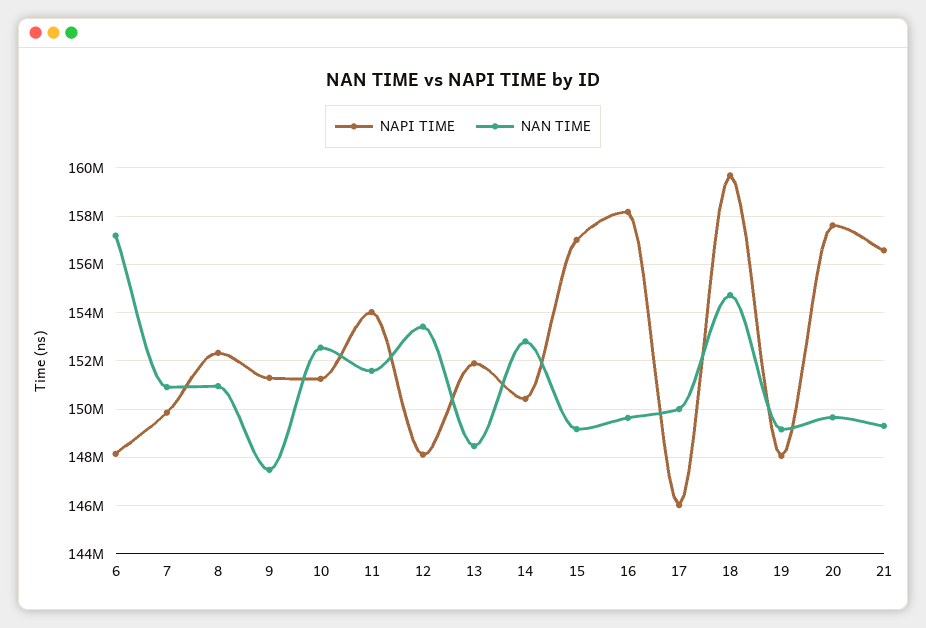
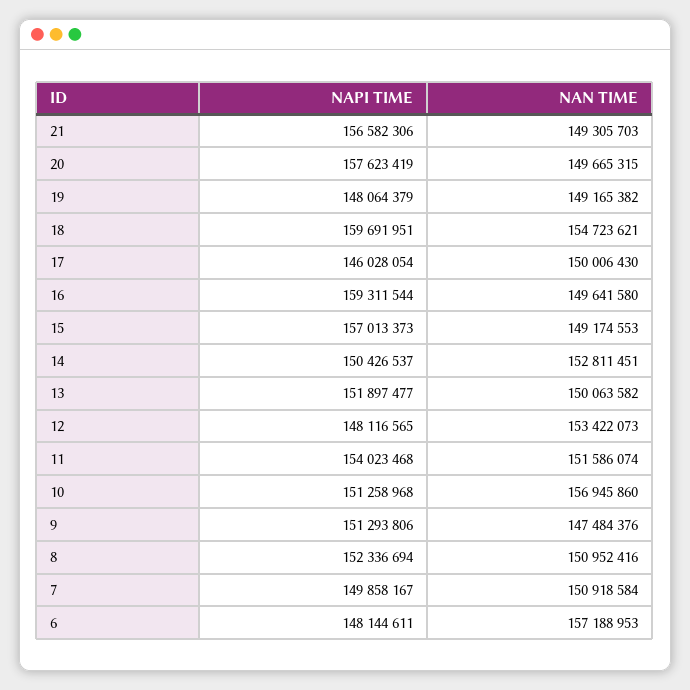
  {
    "NAPI TIME": {
      "6": 148144611,
      "7": 149858167,
      "8": 152336694,
      "9": 151293806,
      "10": 151258968,
      "11": 154023468,
      "12": 148116565,
      "13": 151897477,
      "14": 150426537,
      "15": 157013373,
-     "16": 158250000,
+     "16": 159311544,
      "17": 146028054,
      "18": 159691951,
      "19": 148064379,
      "20": 157623419,
      "21": 156582306
    },
    "NAN TIME": {
      "6": 157188953,
      "7": 150918584,
      "8": 150952416,
      "9": 147484376,
-     "10": 152500000,
+     "10": 156945860,
      "11": 151586074,
      "12": 153422073,
-     "13": 148500000,
+     "13": 150063582,
      "14": 152811451,
      "15": 149174553,
      "16": 149641580,
      "17": 150006430,
      "18": 154723621,
      "19": 149165382,
      "20": 149665315,
      "21": 149305703
    }
  }

